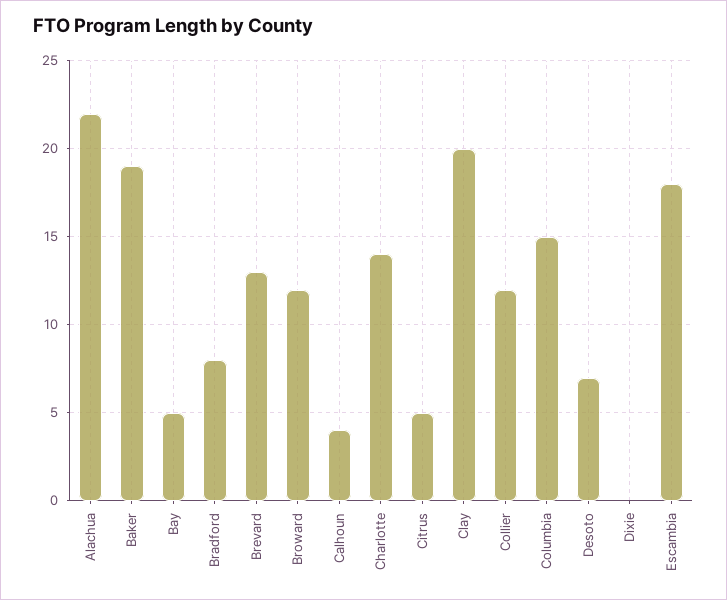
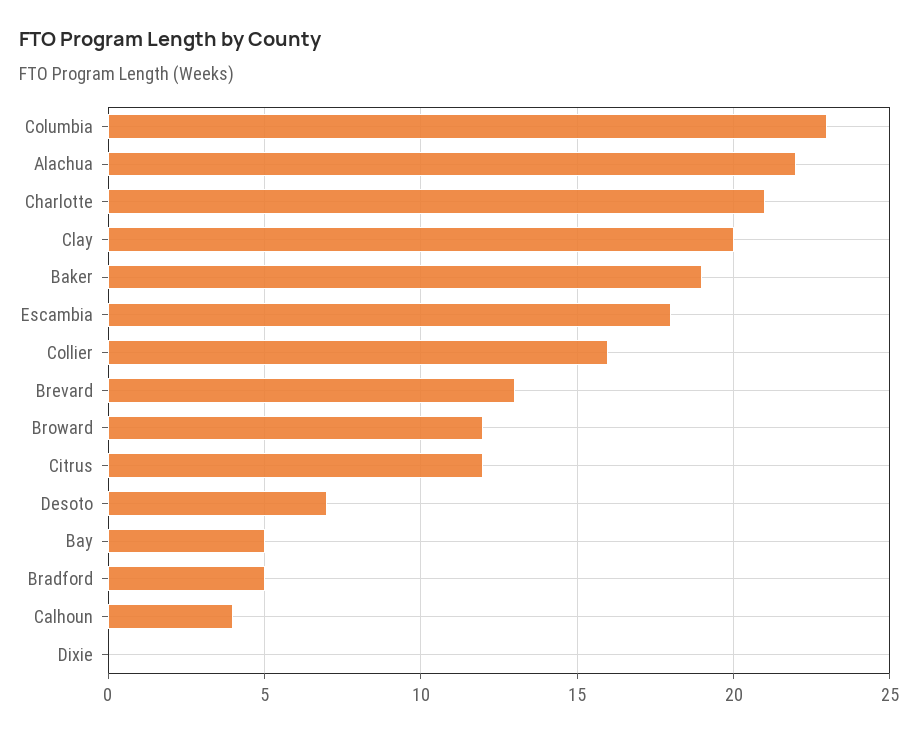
  {
    "Alachua": 22,
    "Baker": 19,
    "Bay": 5,
-   "Bradford": 8,
+   "Bradford": 5,
    "Brevard": 13,
    "Broward": 12,
    "Calhoun": 4,
-   "Charlotte": 14,
+   "Charlotte": 21,
-   "Citrus": 5,
+   "Citrus": 12,
    "Clay": 20,
-   "Collier": 12,
+   "Collier": 16,
-   "Columbia": 15,
+   "Columbia": 23,
    "Desoto": 7,
    "Dixie": 0,
    "Escambia": 18
  }

